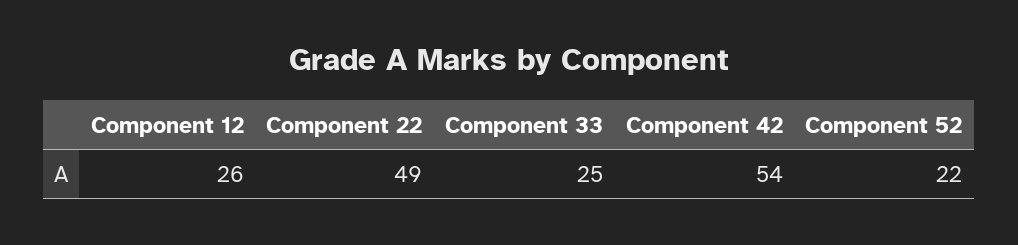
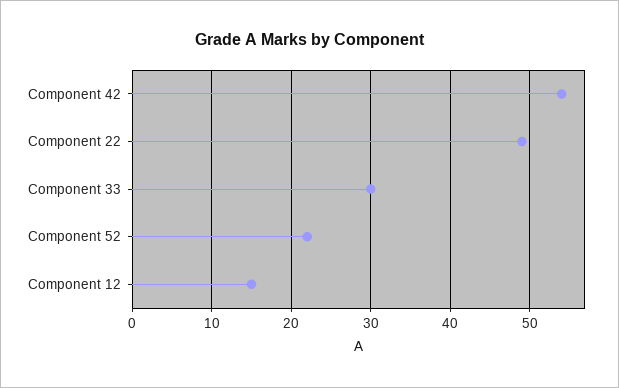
  {
-   "Component 12": 26,
+   "Component 12": 15,
    "Component 22": 49,
-   "Component 33": 25,
+   "Component 33": 30,
    "Component 42": 54,
    "Component 52": 22
  }

